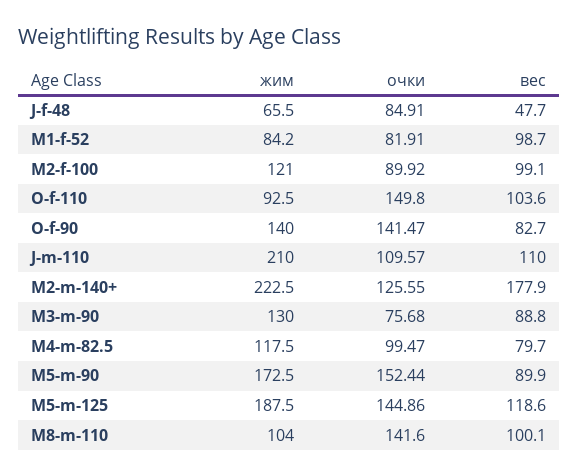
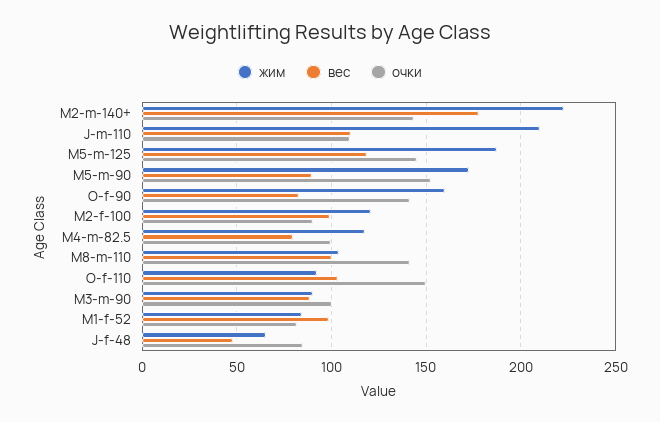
  {
    "жим": {
      "J-f-48": 65.5,
      "M1-f-52": 84.2,
      "M2-f-100": 121,
      "O-f-110": 92.5,
-     "O-f-90": 140,
+     "O-f-90": 160,
      "J-m-110": 210,
      "M2-m-140+": 222.5,
-     "M3-m-90": 130,
+     "M3-m-90": 90,
      "M4-m-82.5": 117.5,
      "M5-m-90": 172.5,
      "M5-m-125": 187.5,
      "M8-m-110": 104
    },
    "очки": {
      "J-f-48": 84.91,
      "M1-f-52": 81.91,
      "M2-f-100": 89.92,
      "O-f-110": 149.8,
      "O-f-90": 141.47,
      "J-m-110": 109.57,
-     "M2-m-140+": 125.55,
+     "M2-m-140+": 145,
-     "M3-m-90": 75.68,
+     "M3-m-90": 100,
      "M4-m-82.5": 99.47,
      "M5-m-90": 152.44,
      "M5-m-125": 144.86,
      "M8-m-110": 141.6
    },
    "вес": {
      "J-f-48": 47.7,
      "M1-f-52": 98.7,
      "M2-f-100": 99.1,
      "O-f-110": 103.6,
      "O-f-90": 82.7,
      "J-m-110": 110,
      "M2-m-140+": 177.9,
      "M3-m-90": 88.8,
      "M4-m-82.5": 79.7,
      "M5-m-90": 89.9,
      "M5-m-125": 118.6,
      "M8-m-110": 100.1
    }
  }

